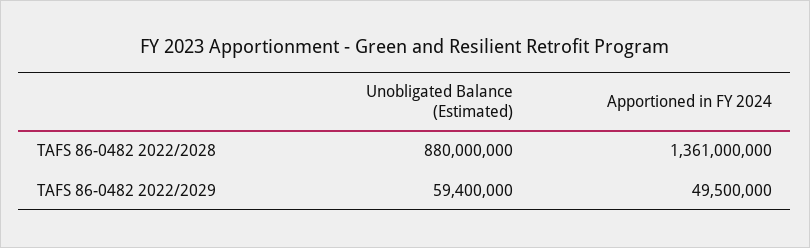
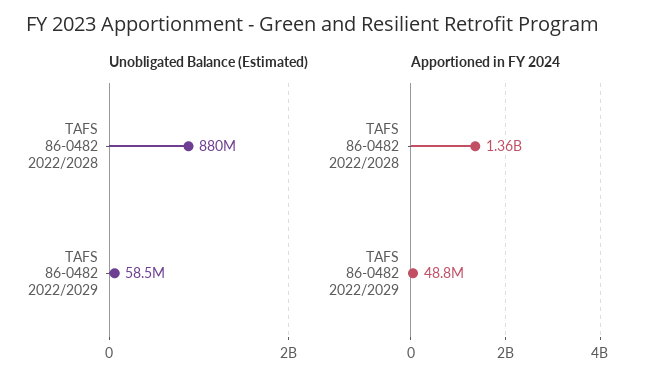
  {
    "Unobligated Balance (Estimated)": {
      "TAFS 86-0482 2022/2028": 880000000,
-     "TAFS 86-0482 2022/2029": 59400000
+     "TAFS 86-0482 2022/2029": 58500000
    },
    "Apportioned in FY 2024": {
      "TAFS 86-0482 2022/2028": 1361000000,
-     "TAFS 86-0482 2022/2029": 49500000
+     "TAFS 86-0482 2022/2029": 48800000
    }
  }

